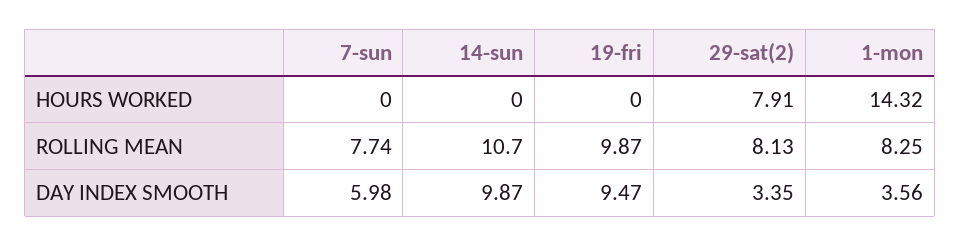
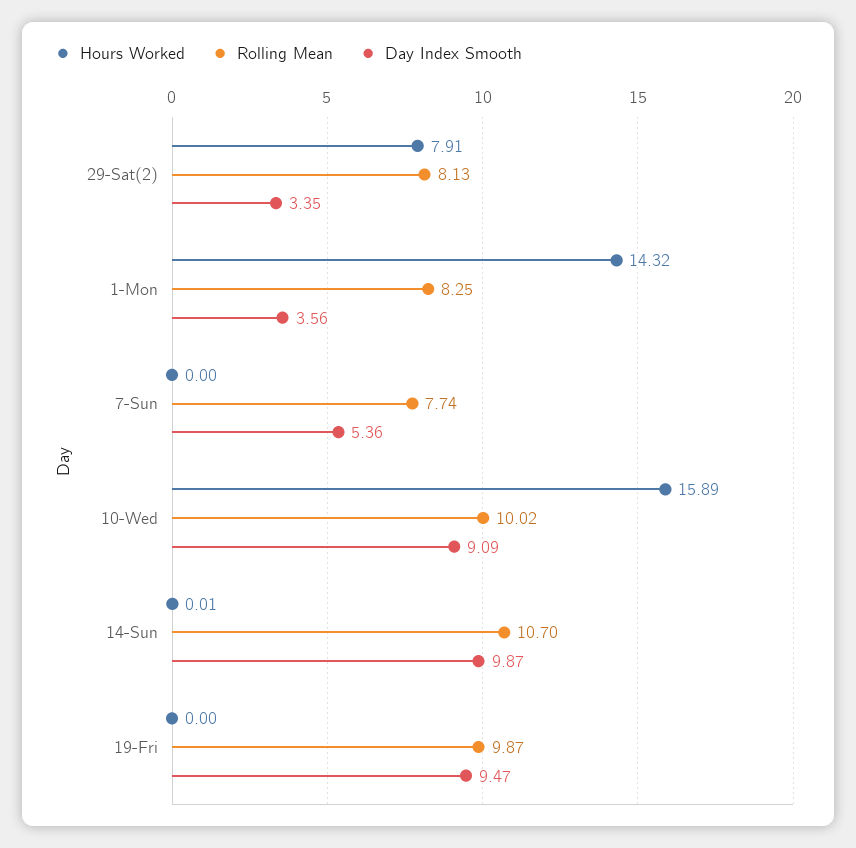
  {
    "HOURS WORKED": {
      "7-sun": 0,
-     "14-sun": 0,
+     "14-sun": 0.01,
      "19-fri": 0,
      "29-sat(2)": 7.91,
-     "1-mon": 14.32
+     "1-mon": 14.32,
+     "10-Wed": 15.89
    },
    "ROLLING MEAN": {
      "7-sun": 7.74,
      "14-sun": 10.7,
      "19-fri": 9.87,
      "29-sat(2)": 8.13,
-     "1-mon": 8.25
+     "1-mon": 8.25,
+     "10-Wed": 10.02
    },
    "DAY INDEX SMOOTH": {
-     "7-sun": 5.98,
+     "7-sun": 5.36,
      "14-sun": 9.87,
      "19-fri": 9.47,
      "29-sat(2)": 3.35,
-     "1-mon": 3.56
+     "1-mon": 3.56,
+     "10-Wed": 9.09
    }
  }

